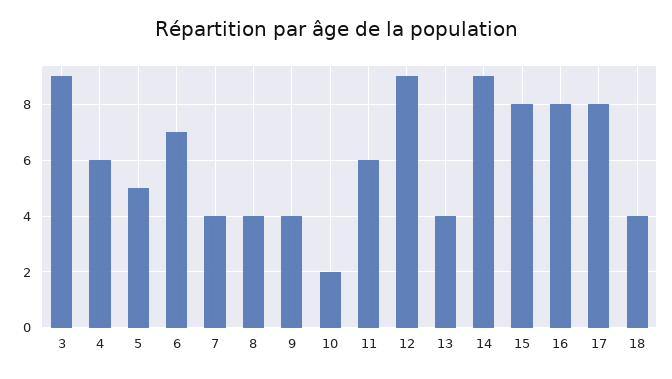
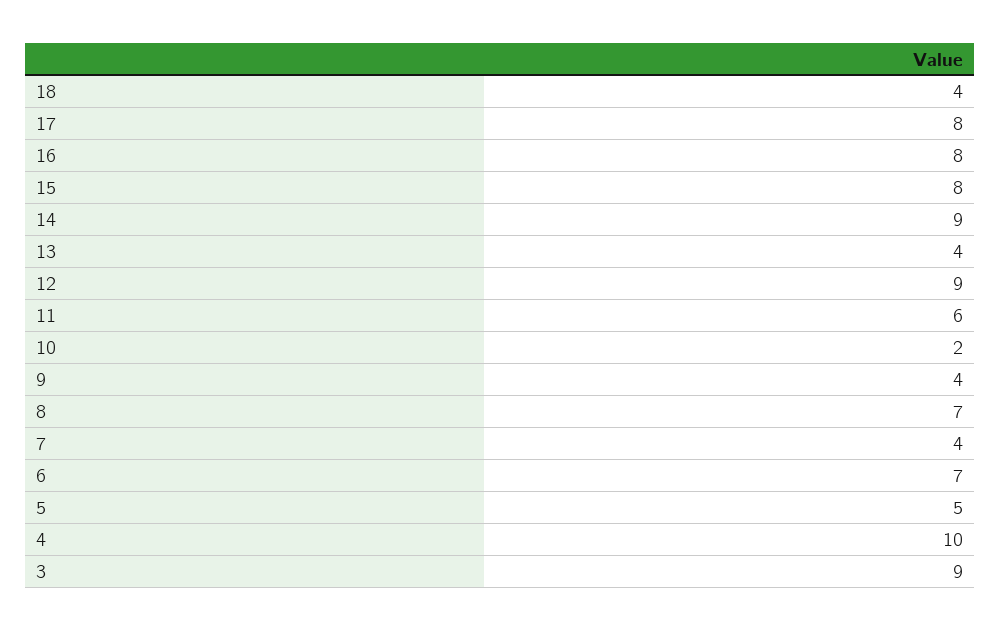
  {
    "3": 9,
-   "4": 6,
+   "4": 10,
    "5": 5,
    "6": 7,
    "7": 4,
-   "8": 4,
+   "8": 7,
    "9": 4,
    "10": 2,
    "11": 6,
    "12": 9,
    "13": 4,
    "14": 9,
    "15": 8,
    "16": 8,
    "17": 8,
    "18": 4
  }

